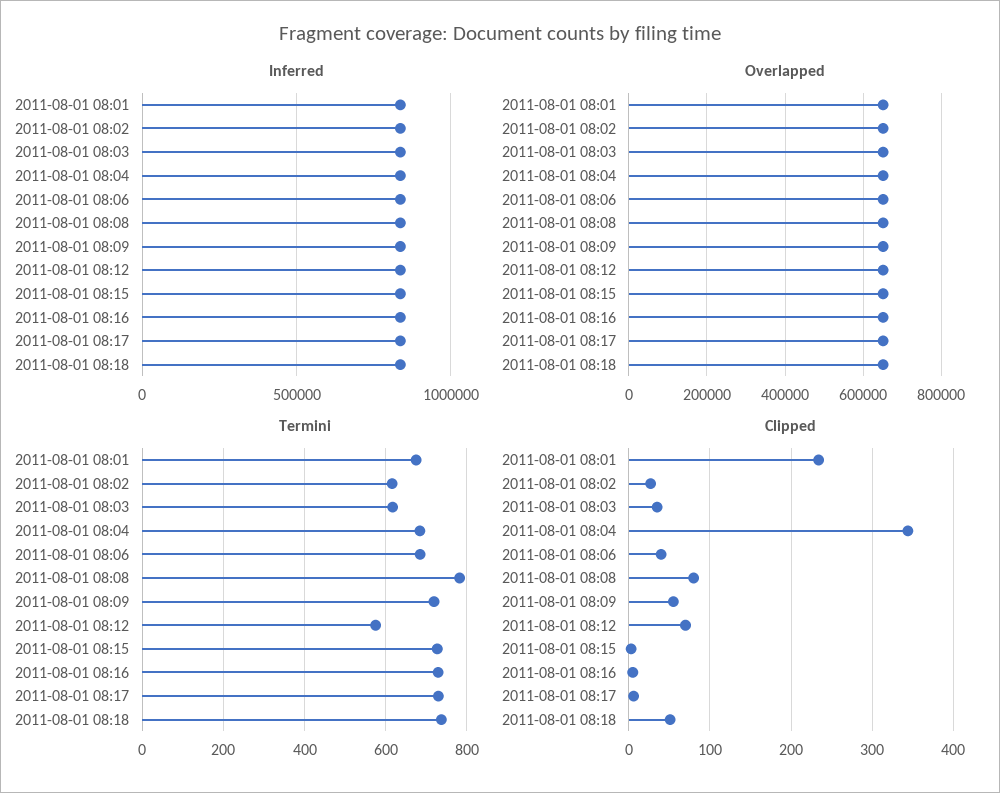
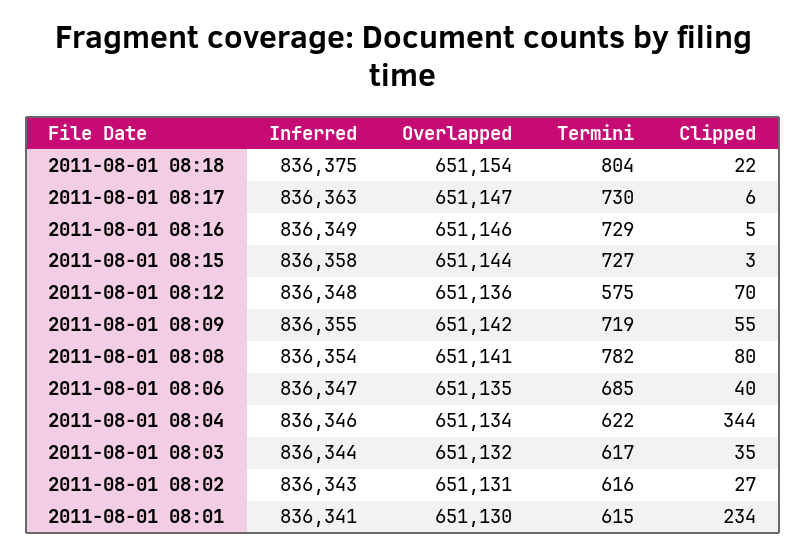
  {
    "Inferred": {
      "2011-08-01 08:01": 836341,
      "2011-08-01 08:02": 836343,
      "2011-08-01 08:03": 836344,
      "2011-08-01 08:04": 836346,
      "2011-08-01 08:06": 836347,
      "2011-08-01 08:08": 836354,
      "2011-08-01 08:09": 836355,
      "2011-08-01 08:12": 836348,
      "2011-08-01 08:15": 836358,
      "2011-08-01 08:16": 836349,
      "2011-08-01 08:17": 836363,
      "2011-08-01 08:18": 836375
    },
    "Overlapped": {
      "2011-08-01 08:01": 651130,
      "2011-08-01 08:02": 651131,
      "2011-08-01 08:03": 651132,
      "2011-08-01 08:04": 651134,
      "2011-08-01 08:06": 651135,
      "2011-08-01 08:08": 651141,
      "2011-08-01 08:09": 651142,
      "2011-08-01 08:12": 651136,
      "2011-08-01 08:15": 651144,
      "2011-08-01 08:16": 651146,
      "2011-08-01 08:17": 651147,
      "2011-08-01 08:18": 651154
    },
    "Termini": {
-     "2011-08-01 08:01": 680,
+     "2011-08-01 08:01": 615,
      "2011-08-01 08:02": 616,
      "2011-08-01 08:03": 617,
-     "2011-08-01 08:04": 680,
+     "2011-08-01 08:04": 622,
      "2011-08-01 08:06": 685,
      "2011-08-01 08:08": 782,
      "2011-08-01 08:09": 719,
      "2011-08-01 08:12": 575,
      "2011-08-01 08:15": 727,
      "2011-08-01 08:16": 729,
      "2011-08-01 08:17": 730,
-     "2011-08-01 08:18": 740
+     "2011-08-01 08:18": 804
    },
    "Clipped": {
      "2011-08-01 08:01": 234,
      "2011-08-01 08:02": 27,
      "2011-08-01 08:03": 35,
      "2011-08-01 08:04": 344,
      "2011-08-01 08:06": 40,
      "2011-08-01 08:08": 80,
      "2011-08-01 08:09": 55,
      "2011-08-01 08:12": 70,
      "2011-08-01 08:15": 3,
      "2011-08-01 08:16": 5,
      "2011-08-01 08:17": 6,
-     "2011-08-01 08:18": 50
+     "2011-08-01 08:18": 22
    }
  }

